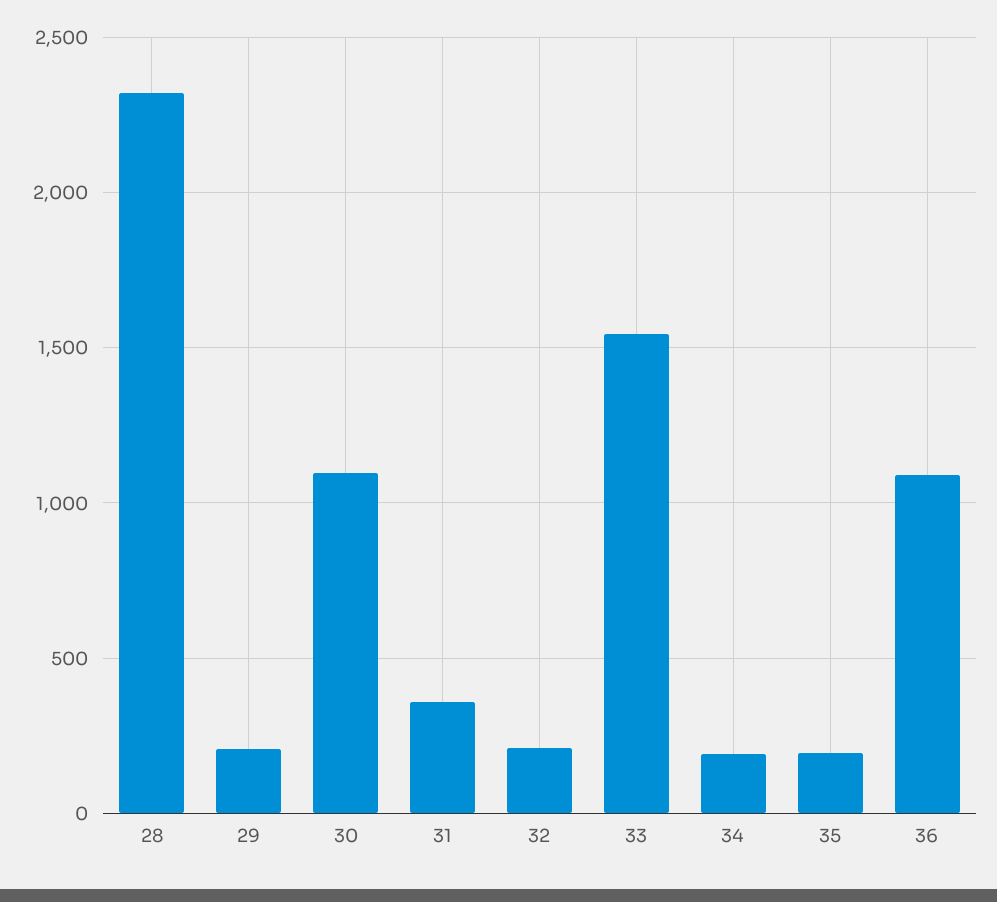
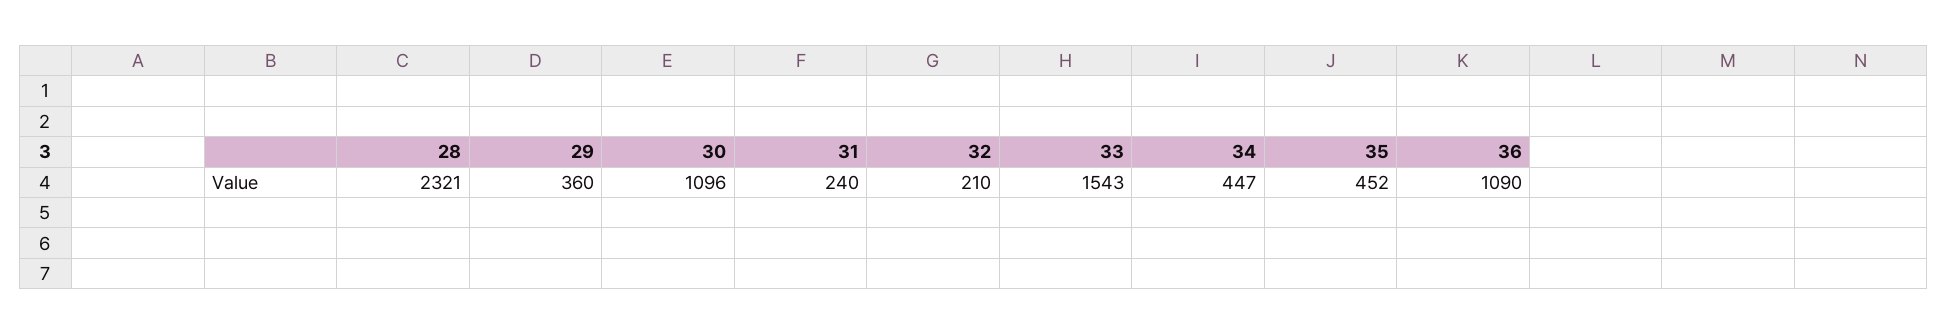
  {
    "28": 2321,
-   "29": 200,
+   "29": 360,
    "30": 1096,
-   "31": 350,
+   "31": 240,
    "32": 210,
    "33": 1543,
-   "34": 200,
+   "34": 447,
-   "35": 200,
+   "35": 452,
    "36": 1090
  }

